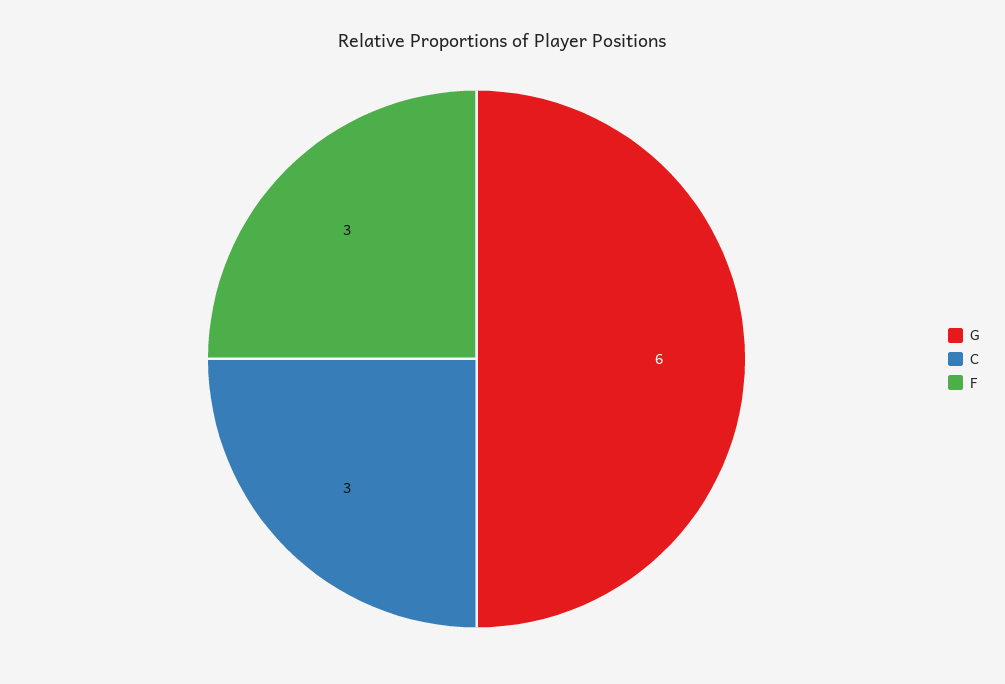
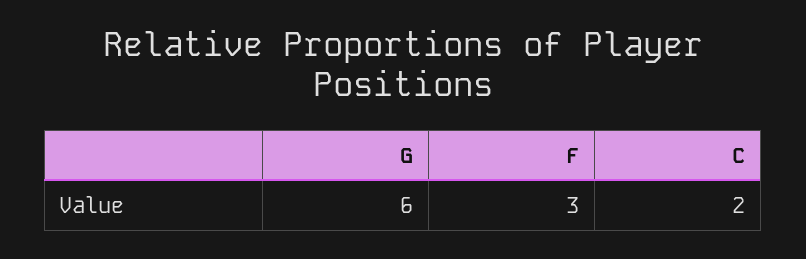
  {
    "G": 6,
-   "C": 3,
+   "C": 2,
    "F": 3
  }

